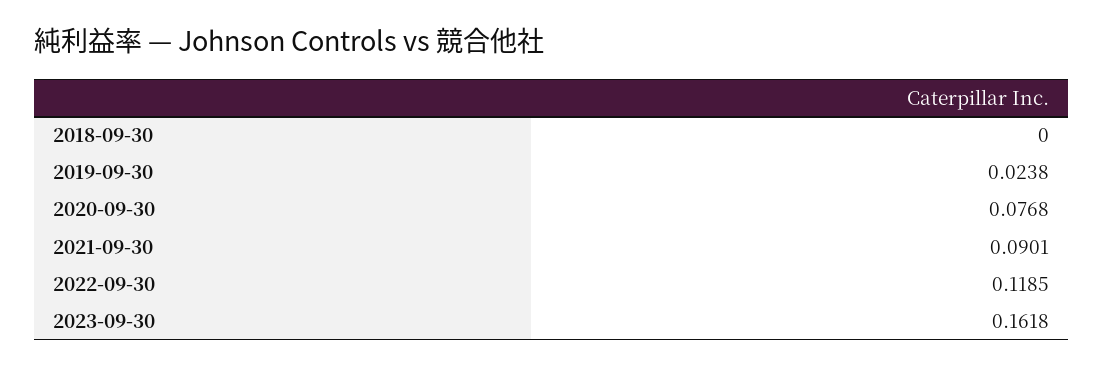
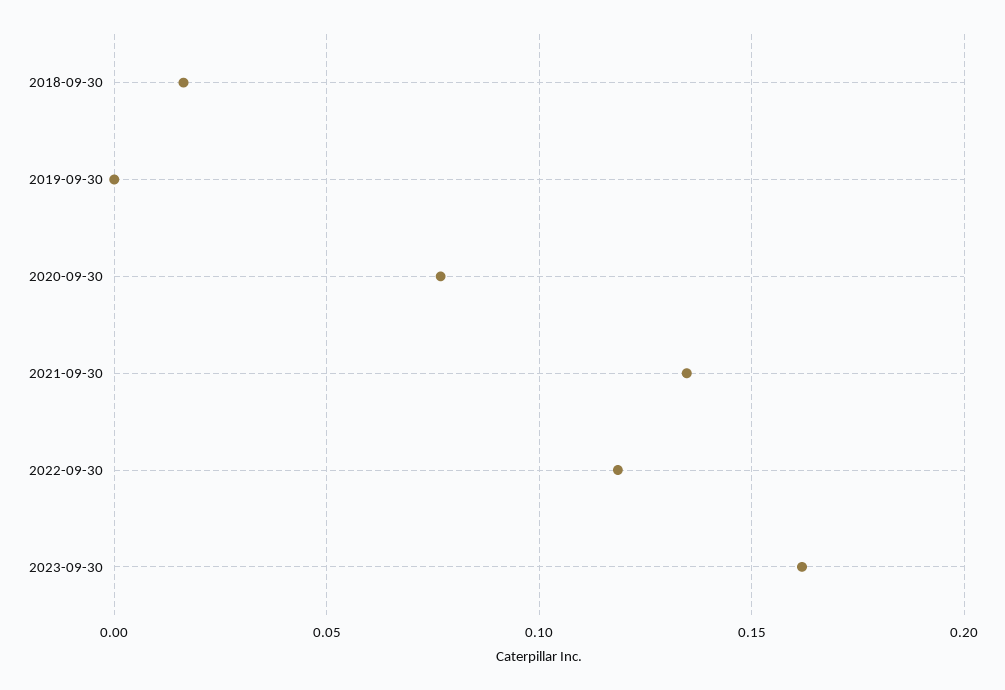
  {
-   "2018-09-30": 0,
+   "2018-09-30": 0.015,
-   "2019-09-30": 0.0238,
+   "2019-09-30": 0,
    "2020-09-30": 0.0768,
-   "2021-09-30": 0.0901,
+   "2021-09-30": 0.135,
    "2022-09-30": 0.1185,
    "2023-09-30": 0.1618
  }

